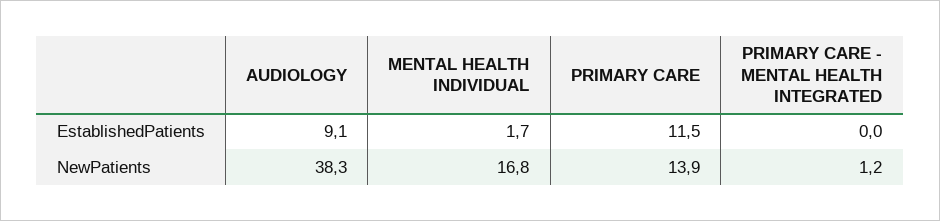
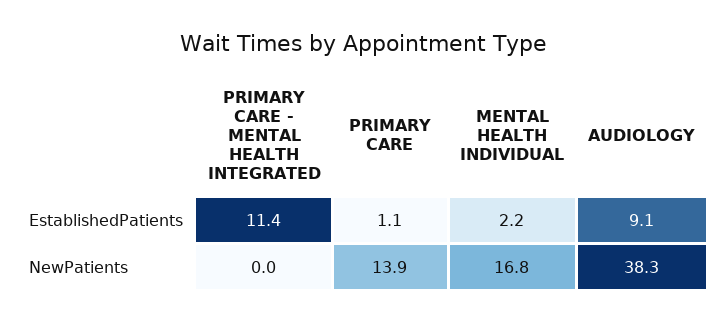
  {
    "AUDIOLOGY": {
      "EstablishedPatients": 9.1,
      "NewPatients": 38.3
    },
    "MENTAL HEALTH INDIVIDUAL": {
-     "EstablishedPatients": 1.7,
+     "EstablishedPatients": 2.2,
      "NewPatients": 16.8
    },
    "PRIMARY CARE": {
-     "EstablishedPatients": 11.5,
+     "EstablishedPatients": 1.1,
      "NewPatients": 13.9
    },
    "PRIMARY CARE - MENTAL HEALTH INTEGRATED": {
-     "EstablishedPatients": 0,
+     "EstablishedPatients": 11.4,
-     "NewPatients": 1.2
+     "NewPatients": 0
    }
  }

